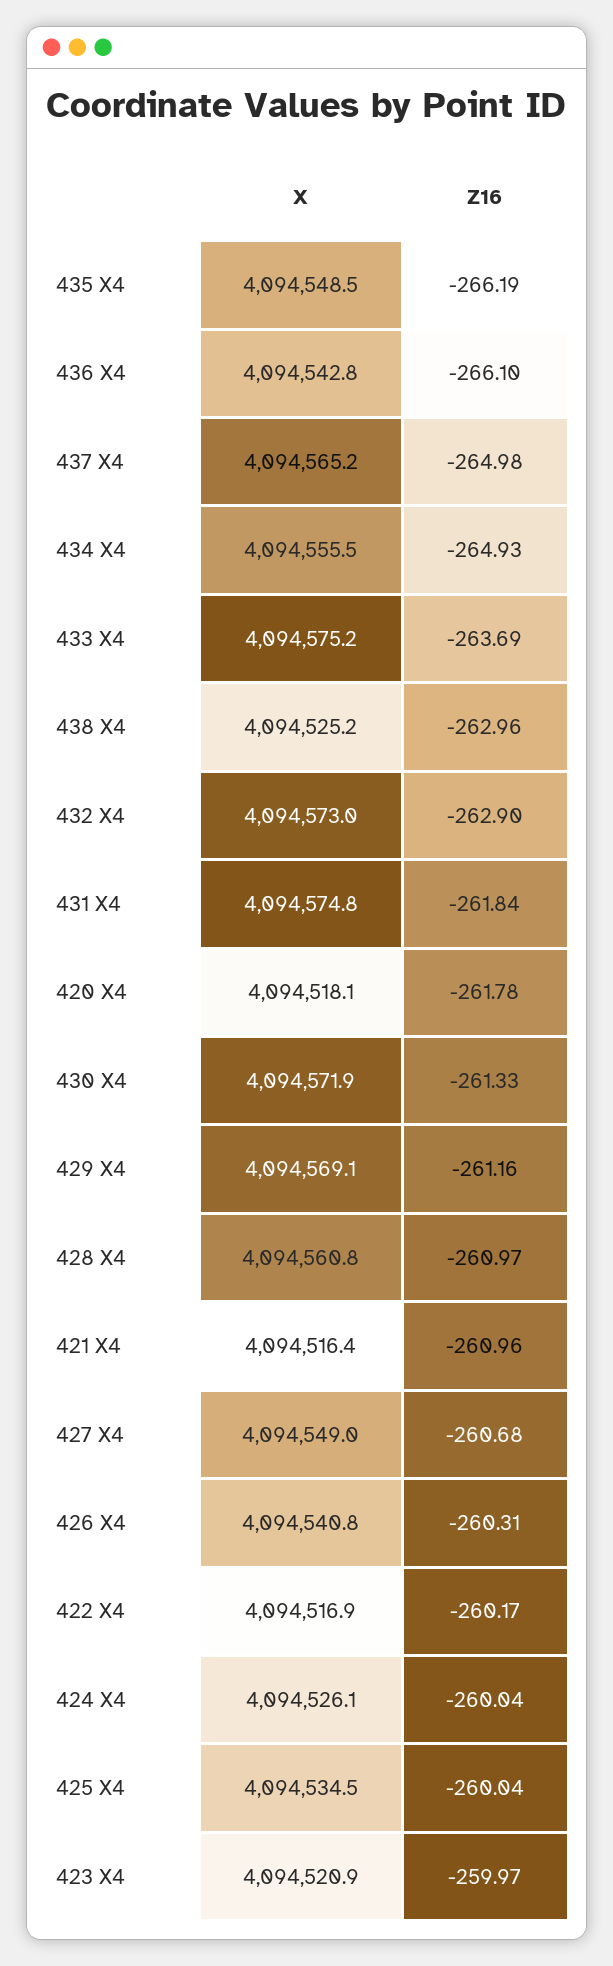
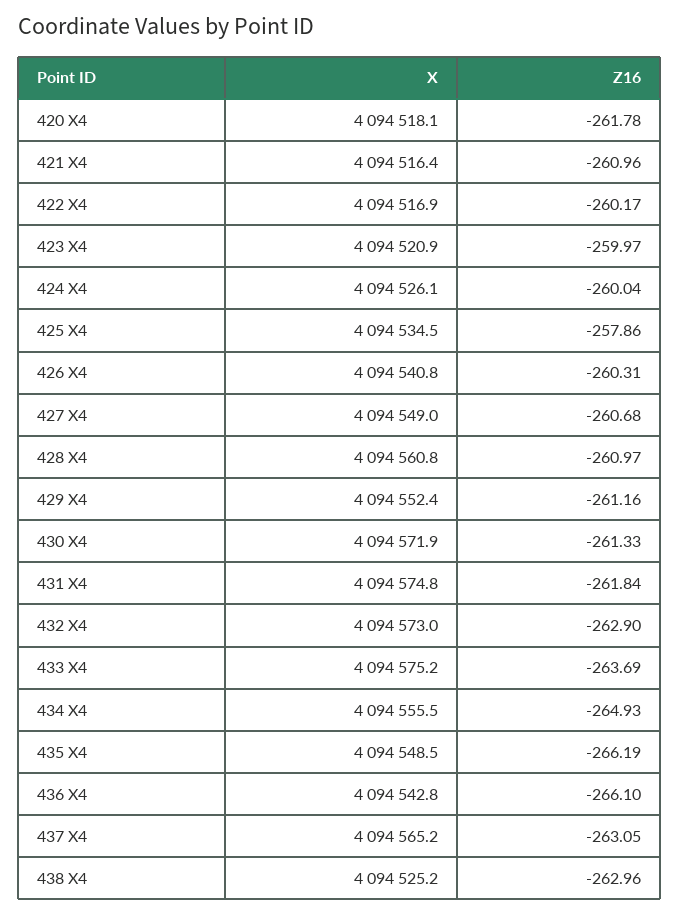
  {
    "X": {
      "435 X4": 4094548.5,
      "436 X4": 4094542.8,
      "437 X4": 4094565.2,
      "434 X4": 4094555.5,
      "433 X4": 4094575.2,
      "438 X4": 4094525.2,
      "432 X4": 4094573,
      "431 X4": 4094574.8,
      "420 X4": 4094518.1,
      "430 X4": 4094571.9,
-     "429 X4": 4094569.1,
+     "429 X4": 4094552.4,
      "428 X4": 4094560.8,
      "421 X4": 4094516.4,
      "427 X4": 4094549,
      "426 X4": 4094540.8,
      "422 X4": 4094516.9,
      "424 X4": 4094526.1,
      "425 X4": 4094534.5,
      "423 X4": 4094520.9
    },
    "Z16": {
      "435 X4": -266.19,
      "436 X4": -266.1,
-     "437 X4": -264.98,
+     "437 X4": -263.05,
      "434 X4": -264.93,
      "433 X4": -263.69,
      "438 X4": -262.96,
      "432 X4": -262.9,
      "431 X4": -261.84,
      "420 X4": -261.78,
      "430 X4": -261.33,
      "429 X4": -261.16,
      "428 X4": -260.97,
      "421 X4": -260.96,
      "427 X4": -260.68,
      "426 X4": -260.31,
      "422 X4": -260.17,
      "424 X4": -260.04,
-     "425 X4": -260.04,
+     "425 X4": -257.86,
      "423 X4": -259.97
    }
  }

